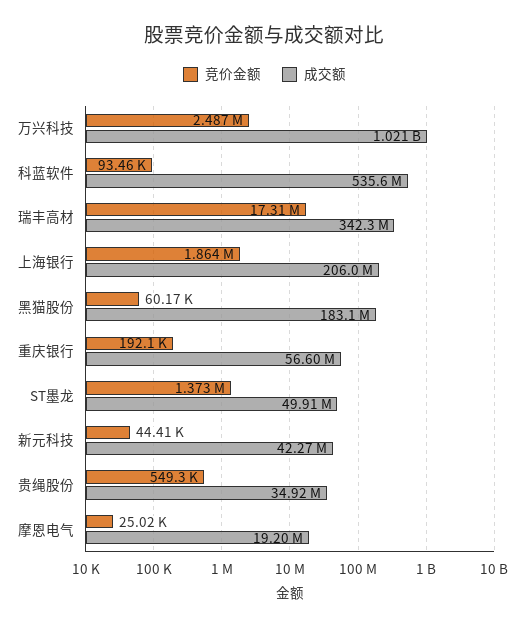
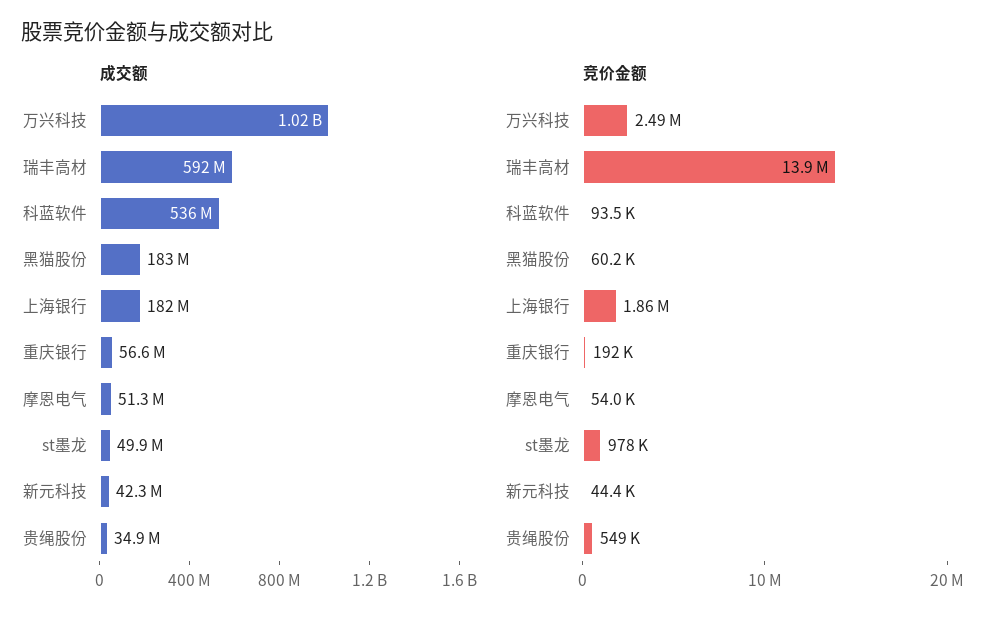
  {
    "竞价金额": {
      "万兴科技": 2487000,
      "科蓝软件": 93460,
-     "瑞丰高材": 17310000,
+     "瑞丰高材": 13900000,
      "上海银行": 1864000,
      "黑猫股份": 60170,
      "重庆银行": 192100,
-     "ST墨龙": 1373000,
+     "ST墨龙": 978000,
      "新元科技": 44410,
      "贵绳股份": 549300,
-     "摩恩电气": 25020
+     "摩恩电气": 54000
    },
    "成交额": {
      "万兴科技": 1021000000,
      "科蓝软件": 535600000,
-     "瑞丰高材": 342300000,
+     "瑞丰高材": 592000000,
-     "上海银行": 206000000,
+     "上海银行": 182000000,
      "黑猫股份": 183100000,
      "重庆银行": 56600000,
      "ST墨龙": 49910000,
      "新元科技": 42270000,
      "贵绳股份": 34920000,
-     "摩恩电气": 19200000
+     "摩恩电气": 51300000
    }
  }

